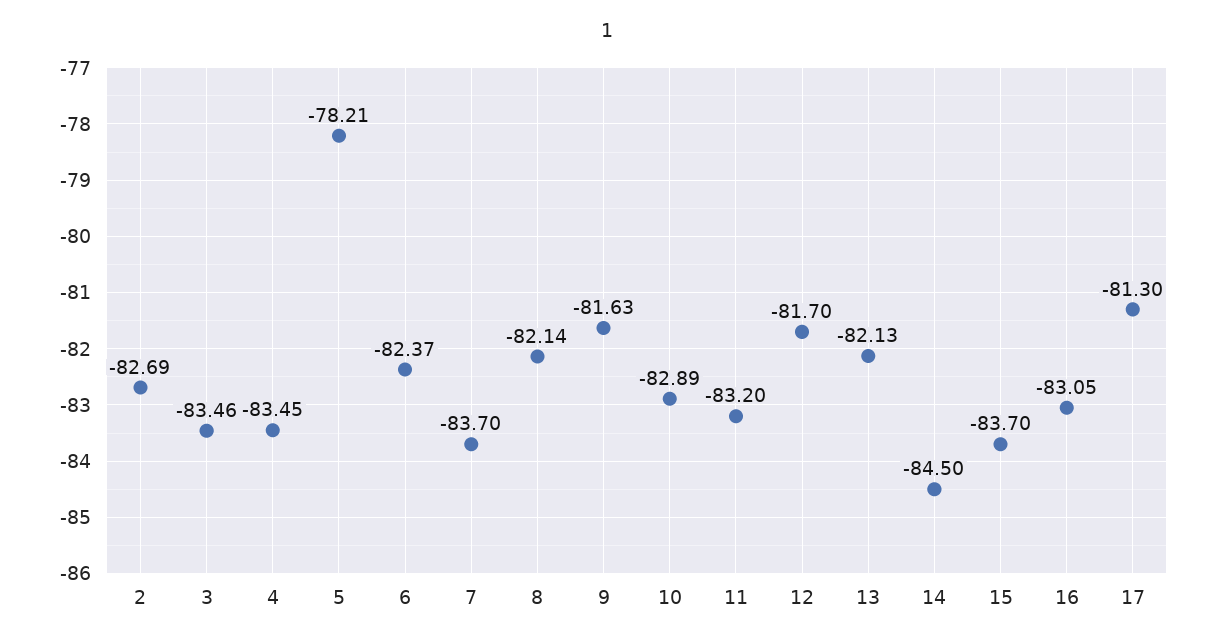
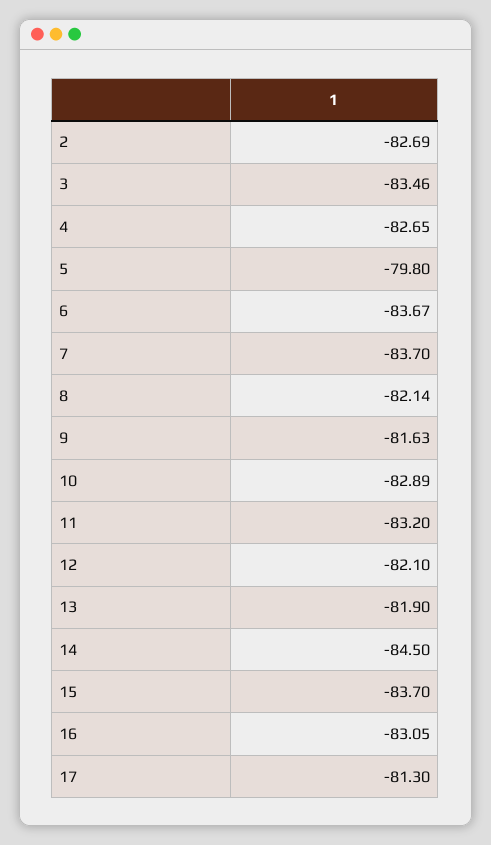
  {
    "2": -82.69,
    "3": -83.46,
-   "4": -83.45,
+   "4": -82.65,
-   "5": -78.21,
+   "5": -79.8,
-   "6": -82.37,
+   "6": -83.67,
    "7": -83.7,
    "8": -82.14,
    "9": -81.63,
    "10": -82.89,
    "11": -83.2,
-   "12": -81.7,
+   "12": -82.1,
-   "13": -82.13,
+   "13": -81.9,
    "14": -84.5,
    "15": -83.7,
    "16": -83.05,
    "17": -81.3
  }

